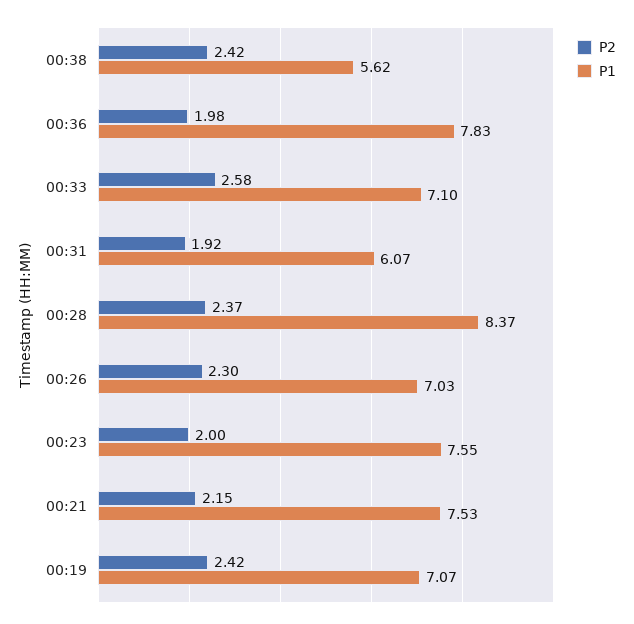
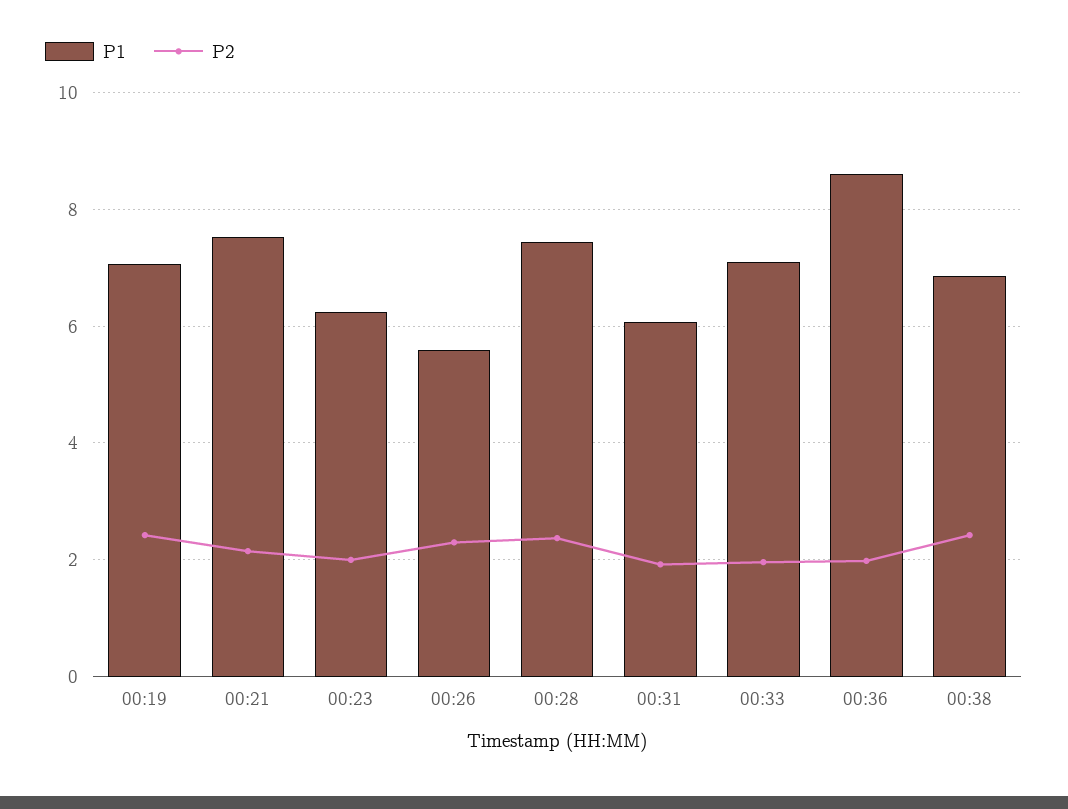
  {
    "P2": {
      "00:38": 2.42,
      "00:36": 1.98,
-     "00:33": 2.58,
+     "00:33": 2,
      "00:31": 1.92,
      "00:28": 2.37,
      "00:26": 2.3,
      "00:23": 2,
      "00:21": 2.15,
      "00:19": 2.42
    },
    "P1": {
-     "00:38": 5.62,
+     "00:38": 6.8,
-     "00:36": 7.83,
+     "00:36": 8.6,
      "00:33": 7.1,
      "00:31": 6.07,
-     "00:28": 8.37,
+     "00:28": 7.4,
-     "00:26": 7.03,
+     "00:26": 5.6,
-     "00:23": 7.55,
+     "00:23": 6.2,
      "00:21": 7.53,
      "00:19": 7.07
    }
  }

